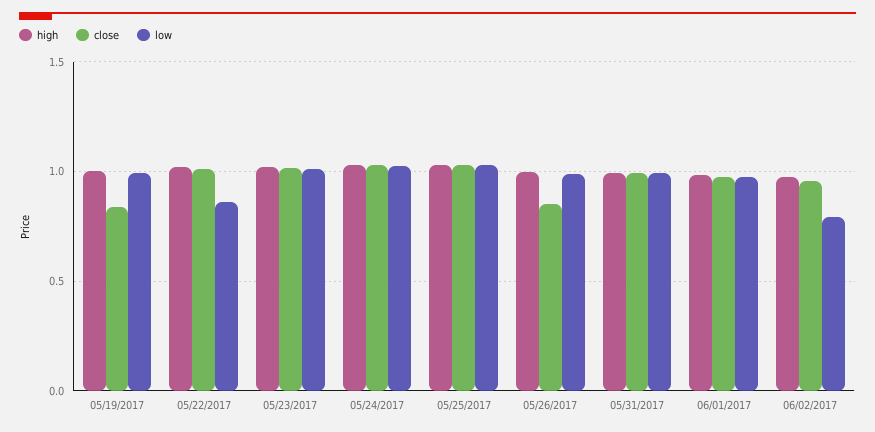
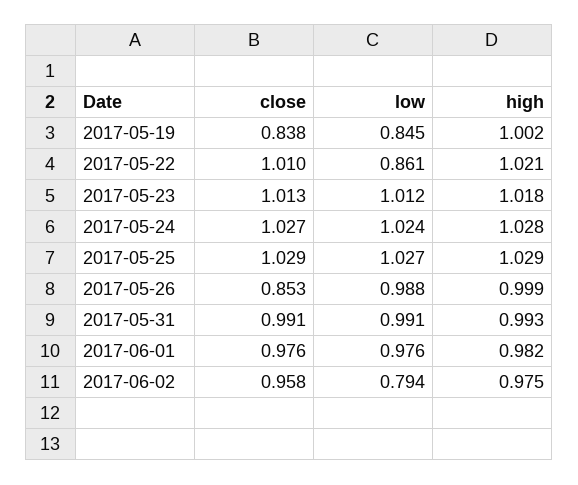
  {
    "high": {
      "05/19/2017": 1.002,
      "05/22/2017": 1.021,
      "05/23/2017": 1.018,
      "05/24/2017": 1.028,
      "05/25/2017": 1.029,
      "05/26/2017": 0.999,
      "05/31/2017": 0.993,
      "06/01/2017": 0.982,
      "06/02/2017": 0.975
    },
    "close": {
      "05/19/2017": 0.838,
      "05/22/2017": 1.01,
      "05/23/2017": 1.013,
      "05/24/2017": 1.027,
      "05/25/2017": 1.029,
      "05/26/2017": 0.853,
      "05/31/2017": 0.991,
      "06/01/2017": 0.976,
      "06/02/2017": 0.958
    },
    "low": {
-     "05/19/2017": 1,
+     "05/19/2017": 0.845,
      "05/22/2017": 0.861,
      "05/23/2017": 1.012,
      "05/24/2017": 1.024,
      "05/25/2017": 1.027,
      "05/26/2017": 0.988,
      "05/31/2017": 0.991,
      "06/01/2017": 0.976,
      "06/02/2017": 0.794
    }
  }

